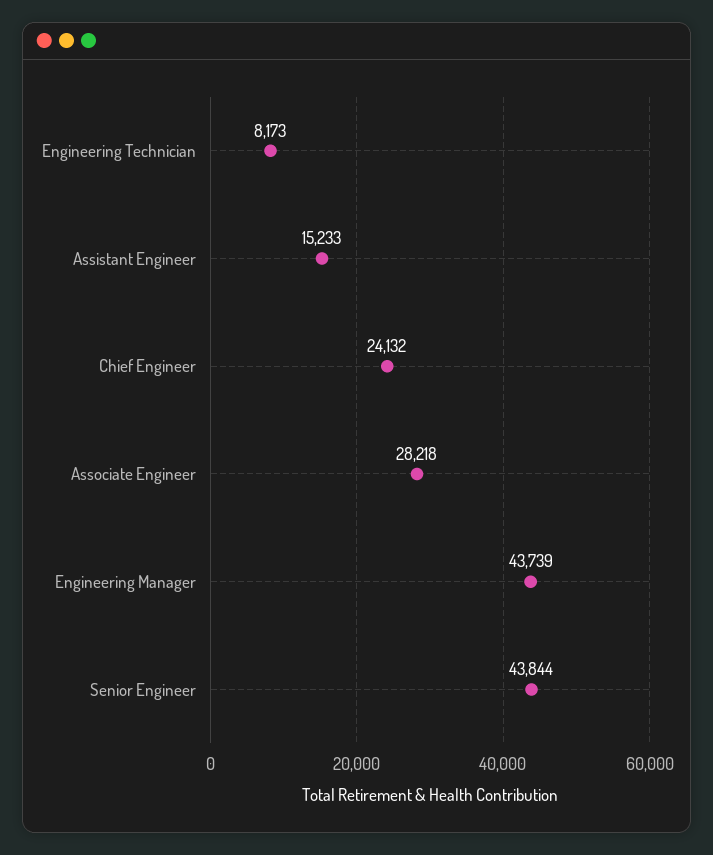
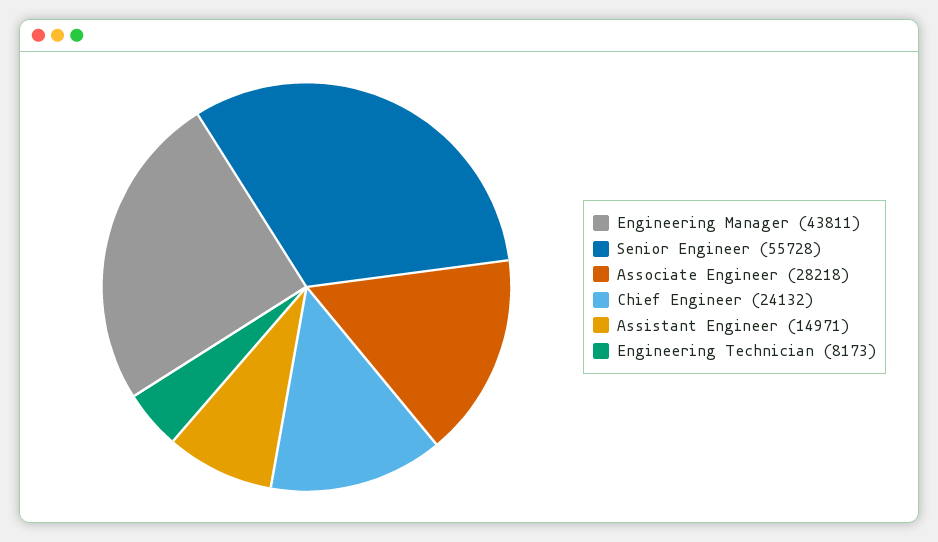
  {
    "Engineering Technician": 8173,
-   "Assistant Engineer": 15233,
+   "Assistant Engineer": 14971,
    "Chief Engineer": 24132,
    "Associate Engineer": 28218,
-   "Engineering Manager": 43739,
+   "Engineering Manager": 43811,
-   "Senior Engineer": 43844
+   "Senior Engineer": 55728
  }

